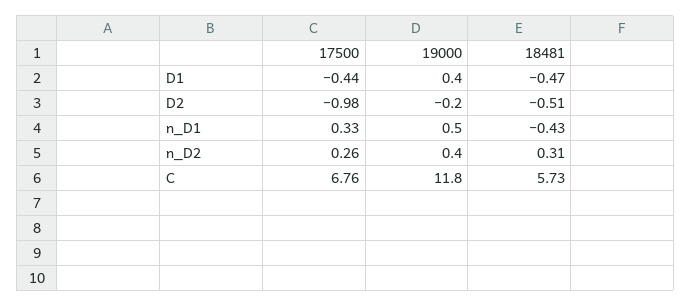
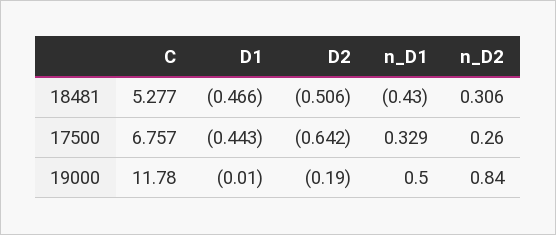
  {
    "17500": {
      "D1": -0.443,
-     "D2": -0.98,
+     "D2": -0.642,
      "n_D1": 0.329,
      "n_D2": 0.26,
      "C": 6.757
    },
    "19000": {
-     "D1": 0.4,
+     "D1": -0.01,
      "D2": -0.19,
      "n_D1": 0.5,
-     "n_D2": 0.4,
+     "n_D2": 0.84,
      "C": 11.78
    },
    "18481": {
      "D1": -0.466,
      "D2": -0.506,
      "n_D1": -0.43,
      "n_D2": 0.306,
-     "C": 5.73
+     "C": 5.277
    }
  }

